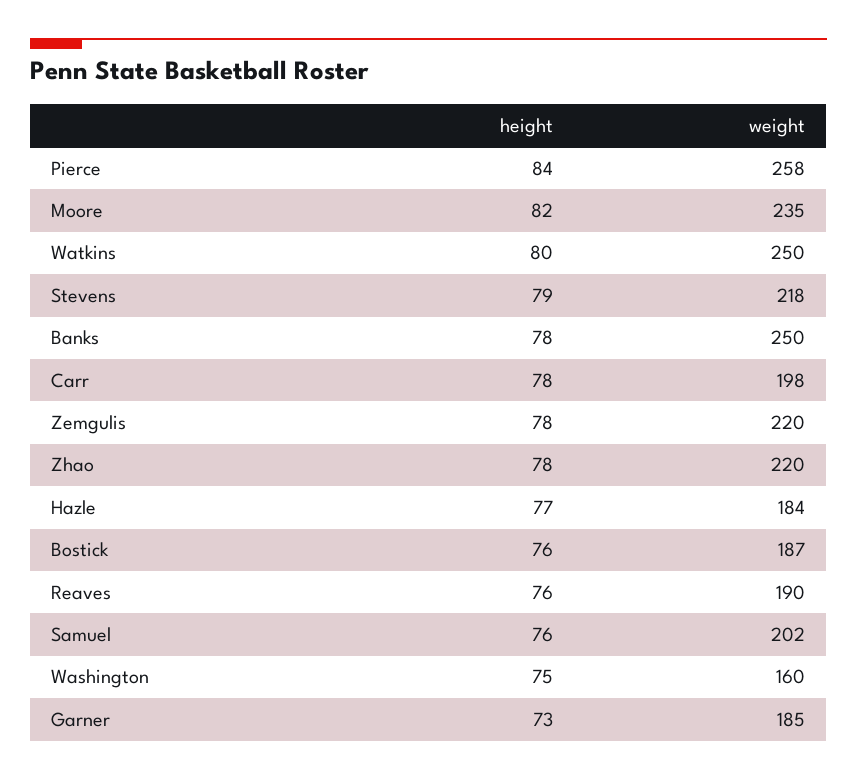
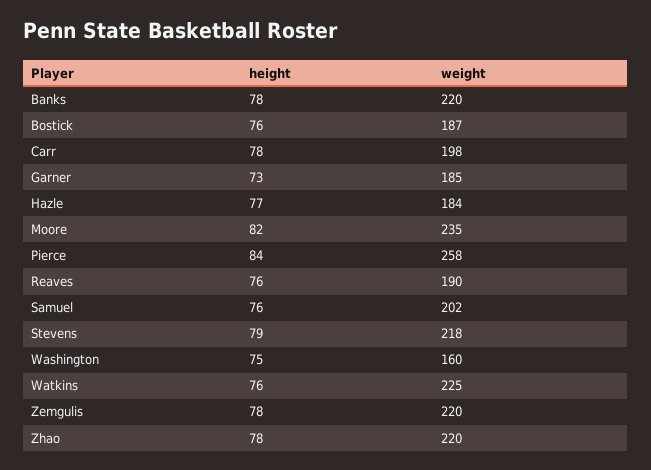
  {
    "height": {
      "Pierce": 84,
      "Moore": 82,
-     "Watkins": 80,
+     "Watkins": 76,
      "Stevens": 79,
      "Banks": 78,
      "Carr": 78,
      "Zemgulis": 78,
      "Zhao": 78,
      "Hazle": 77,
      "Bostick": 76,
      "Reaves": 76,
      "Samuel": 76,
      "Washington": 75,
      "Garner": 73
    },
    "weight": {
      "Pierce": 258,
      "Moore": 235,
-     "Watkins": 250,
+     "Watkins": 225,
      "Stevens": 218,
-     "Banks": 250,
+     "Banks": 220,
      "Carr": 198,
      "Zemgulis": 220,
      "Zhao": 220,
      "Hazle": 184,
      "Bostick": 187,
      "Reaves": 190,
      "Samuel": 202,
      "Washington": 160,
      "Garner": 185
    }
  }

